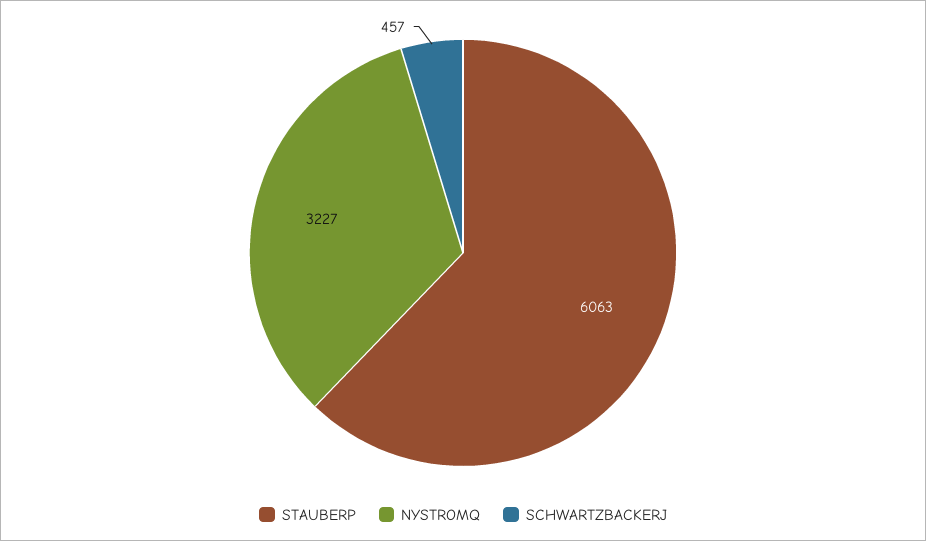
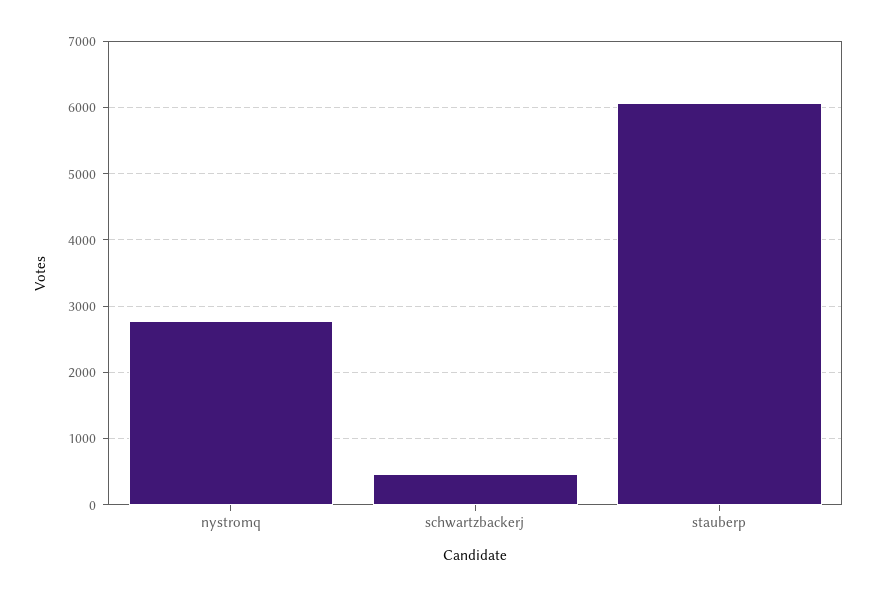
  {
    "STAUBERP": 6063,
-   "NYSTROMQ": 3227,
+   "NYSTROMQ": 2800,
    "SCHWARTZBACKERJ": 457
  }

